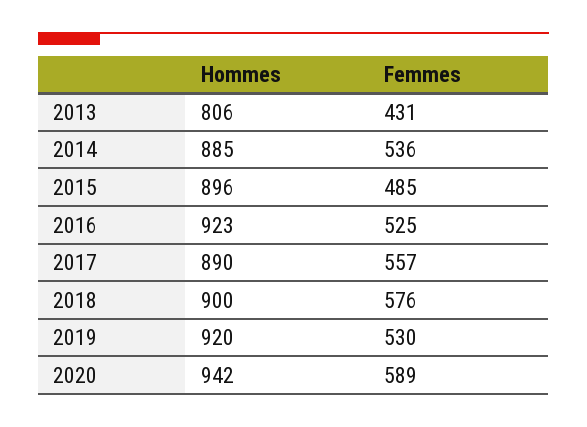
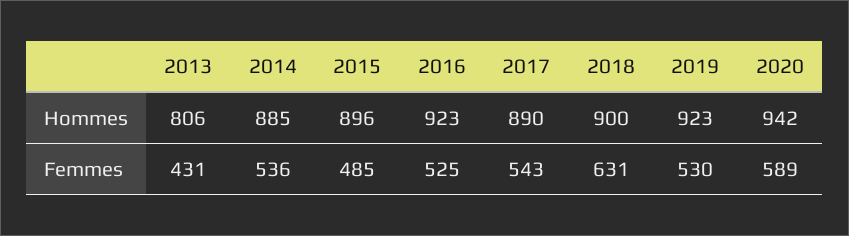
  {
    "Hommes": {
      "2013": 806,
      "2014": 885,
      "2015": 896,
      "2016": 923,
      "2017": 890,
      "2018": 900,
-     "2019": 920,
+     "2019": 923,
      "2020": 942
    },
    "Femmes": {
      "2013": 431,
      "2014": 536,
      "2015": 485,
      "2016": 525,
-     "2017": 557,
+     "2017": 543,
-     "2018": 576,
+     "2018": 631,
      "2019": 530,
      "2020": 589
    }
  }

